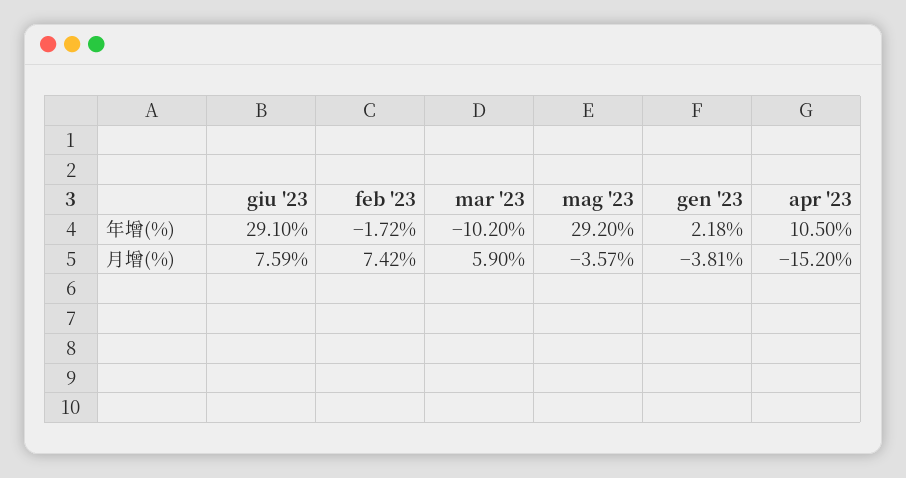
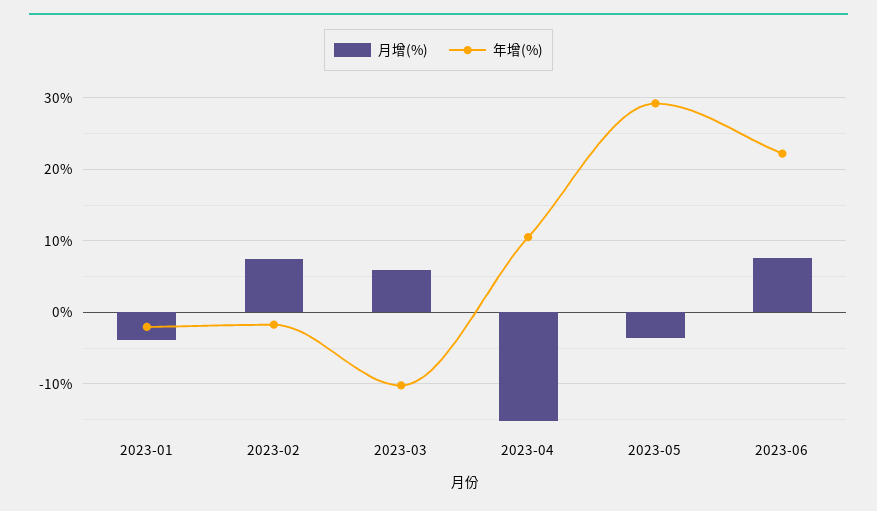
  {
    "年增(%)": {
-     "giu '23": 29.1,
+     "giu '23": 22,
      "feb '23": -1.72,
      "mar '23": -10.2,
      "mag '23": 29.2,
-     "gen '23": 2.18,
+     "gen '23": -2,
      "apr '23": 10.5
    },
    "月增(%)": {
      "giu '23": 7.59,
      "feb '23": 7.42,
      "mar '23": 5.9,
      "mag '23": -3.57,
      "gen '23": -3.81,
      "apr '23": -15.2
    }
  }

